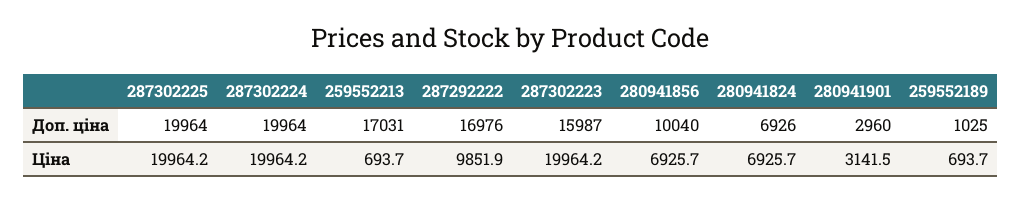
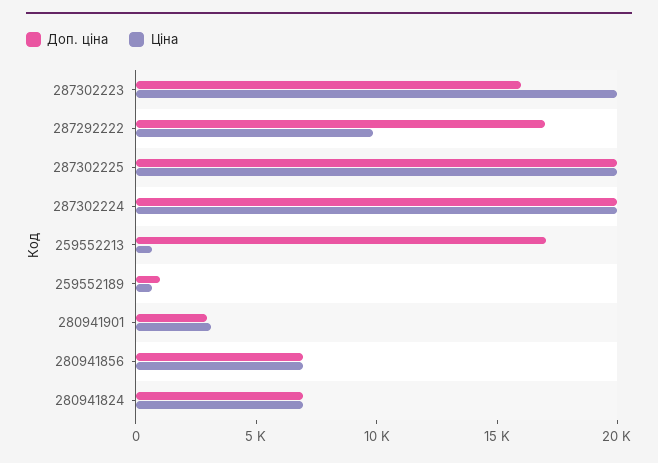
  {
    "Доп. ціна": {
      "287302225": 19964,
      "287302224": 19964,
      "259552213": 17031,
      "287292222": 16976,
      "287302223": 15987,
-     "280941856": 10040,
+     "280941856": 7000,
      "280941824": 6926,
      "280941901": 2960,
      "259552189": 1025
    },
    "Ціна": {
      "287302225": 19964.2,
      "287302224": 19964.2,
      "259552213": 693.7,
      "287292222": 9851.9,
      "287302223": 19964.2,
      "280941856": 6925.7,
      "280941824": 6925.7,
      "280941901": 3141.5,
      "259552189": 693.7
    }
  }

